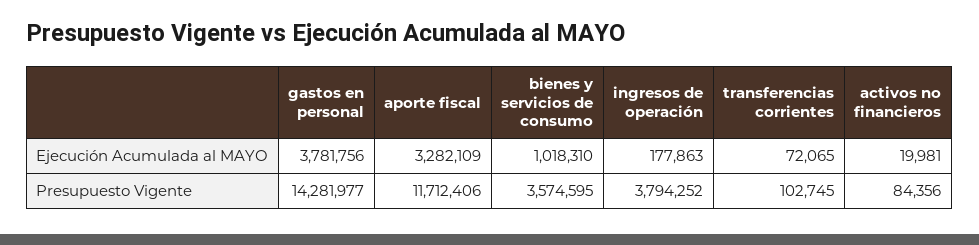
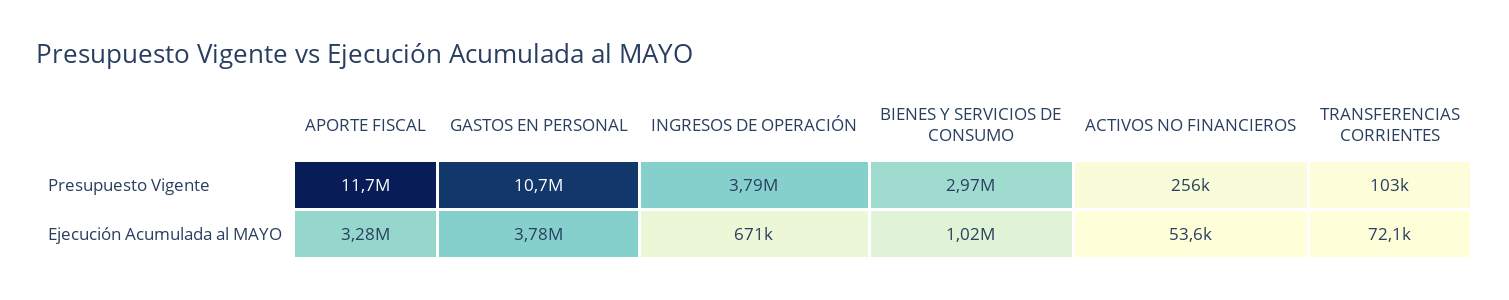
  {
    "gastos en personal": {
      "Ejecución Acumulada al MAYO": 3781756,
-     "Presupuesto Vigente": 14281977
+     "Presupuesto Vigente": 10700000
    },
    "aporte fiscal": {
      "Ejecución Acumulada al MAYO": 3282109,
      "Presupuesto Vigente": 11712406
    },
    "bienes y servicios de consumo": {
      "Ejecución Acumulada al MAYO": 1018310,
-     "Presupuesto Vigente": 3574595
+     "Presupuesto Vigente": 2970000
    },
    "ingresos de operación": {
-     "Ejecución Acumulada al MAYO": 177863,
+     "Ejecución Acumulada al MAYO": 671000,
      "Presupuesto Vigente": 3794252
    },
    "transferencias corrientes": {
      "Ejecución Acumulada al MAYO": 72065,
      "Presupuesto Vigente": 102745
    },
    "activos no financieros": {
-     "Ejecución Acumulada al MAYO": 19981,
+     "Ejecución Acumulada al MAYO": 53600,
-     "Presupuesto Vigente": 84356
+     "Presupuesto Vigente": 256000
    }
  }

